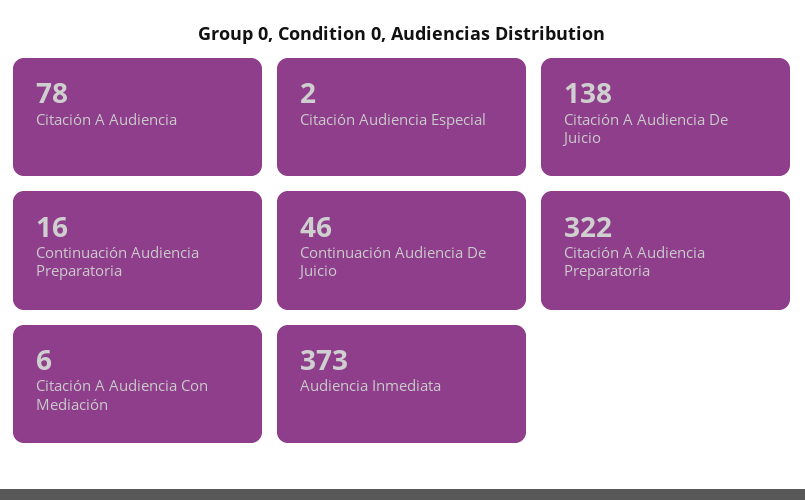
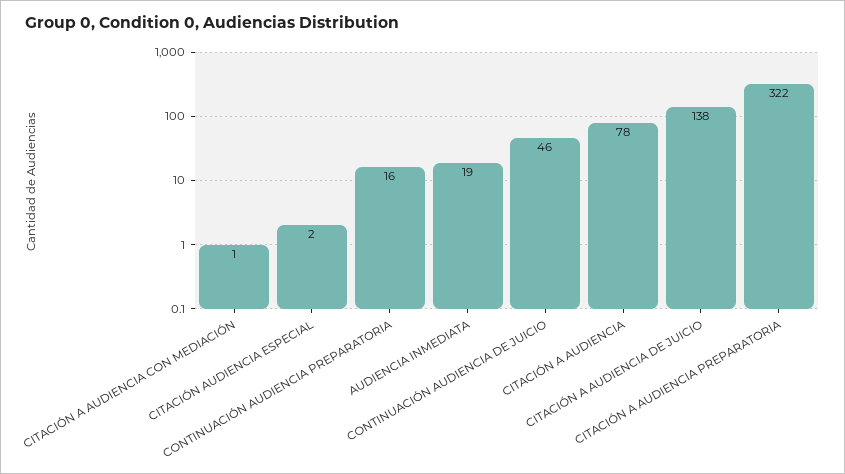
  {
    "Citación A Audiencia": 78,
    "Citación Audiencia Especial": 2,
    "Citación A Audiencia De Juicio": 138,
    "Continuación Audiencia Preparatoria": 16,
    "Continuación Audiencia De Juicio": 46,
    "Citación A Audiencia Preparatoria": 322,
-   "Citación A Audiencia Con Mediación": 6,
+   "Citación A Audiencia Con Mediación": 1,
-   "Audiencia Inmediata": 373
+   "Audiencia Inmediata": 19
  }

